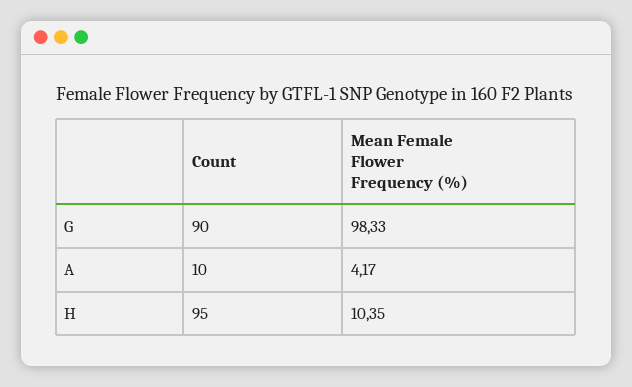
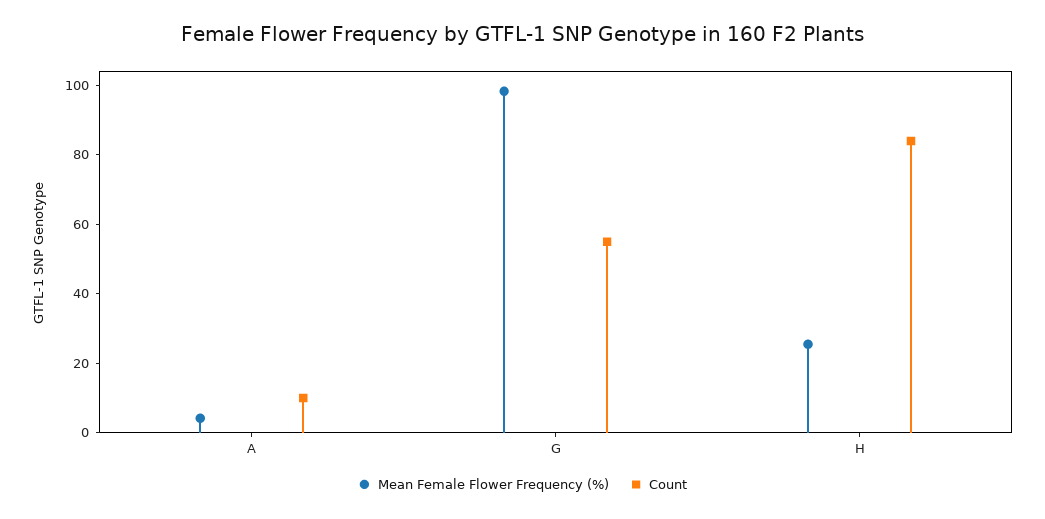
  {
    "Count": {
-     "G": 90,
+     "G": 55,
      "A": 10,
-     "H": 95
+     "H": 85
    },
    "Mean Female Flower Frequency (%)": {
      "G": 98.33,
      "A": 4.17,
-     "H": 10.35
+     "H": 25
    }
  }

